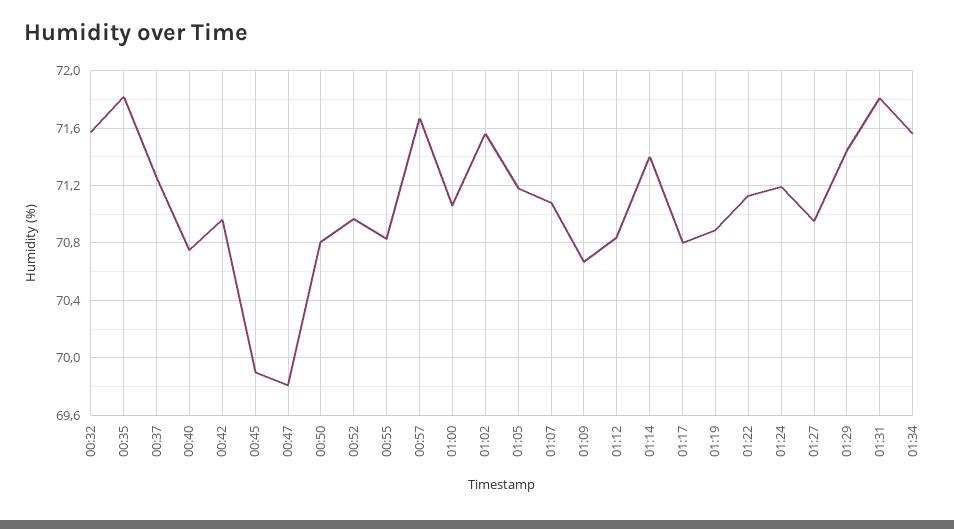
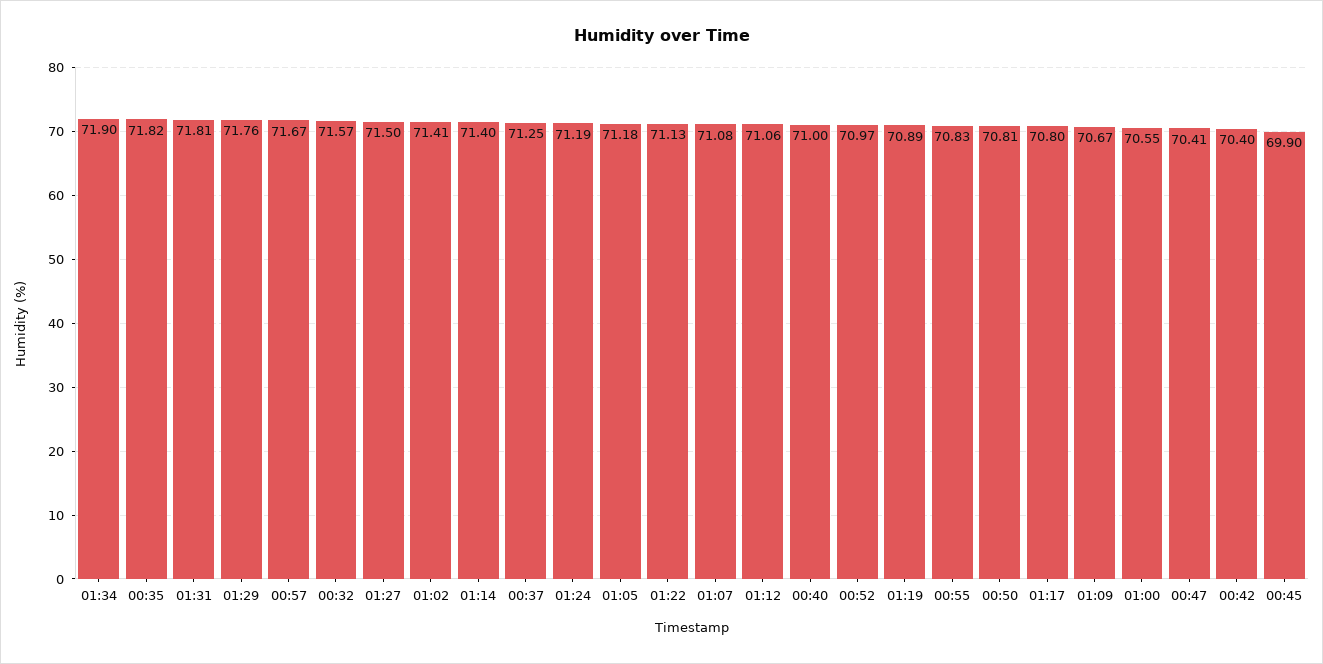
  {
    "00:32": 71.57,
    "00:35": 71.82,
    "00:37": 71.25,
-   "00:40": 70.75,
+   "00:40": 71,
-   "00:42": 70.95,
+   "00:42": 70.4,
    "00:45": 69.9,
-   "00:47": 69.8,
+   "00:47": 70.41,
    "00:50": 70.81,
    "00:52": 70.97,
    "00:55": 70.83,
    "00:57": 71.67,
-   "01:00": 71.05,
+   "01:00": 70.55,
-   "01:02": 71.55,
+   "01:02": 71.41,
    "01:05": 71.18,
    "01:07": 71.08,
    "01:09": 70.67,
-   "01:12": 70.85,
+   "01:12": 71.06,
    "01:14": 71.4,
    "01:17": 70.8,
    "01:19": 70.89,
    "01:22": 71.13,
    "01:24": 71.19,
-   "01:27": 70.95,
+   "01:27": 71.5,
-   "01:29": 71.45,
+   "01:29": 71.76,
    "01:31": 71.81,
-   "01:34": 71.55
+   "01:34": 71.9
  }

